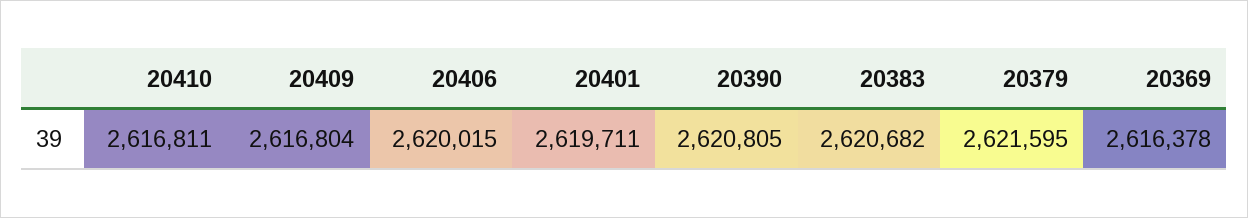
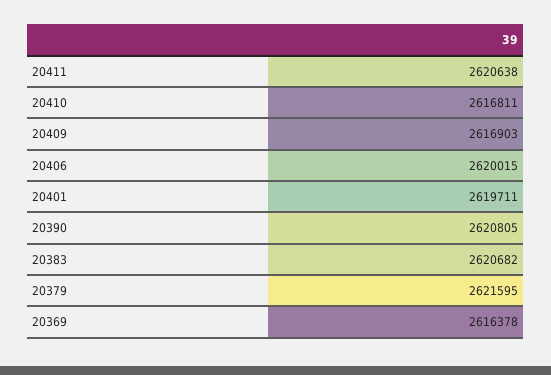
  {
    "20410": 2616811,
-   "20409": 2616804,
+   "20409": 2616903,
    "20406": 2620015,
    "20401": 2619711,
    "20390": 2620805,
    "20383": 2620682,
    "20379": 2621595,
-   "20369": 2616378
+   "20369": 2616378,
+   "20411": 2620638
  }

